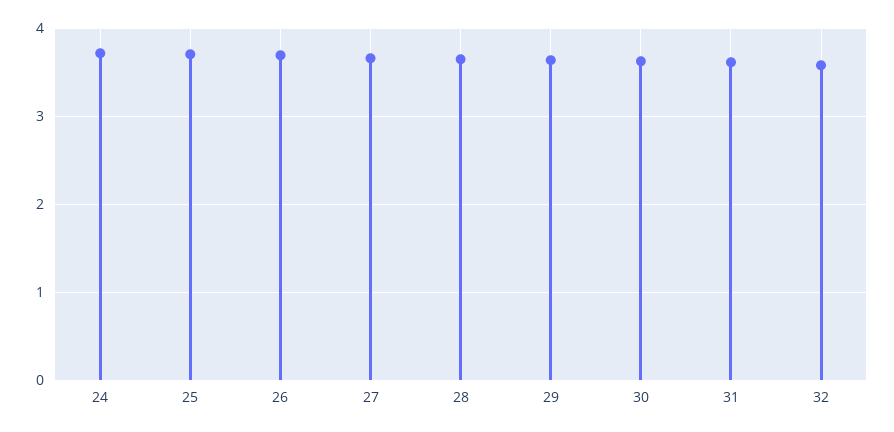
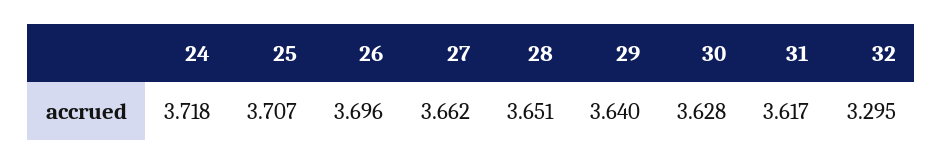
  {
    "24": 3.718,
    "25": 3.707,
    "26": 3.696,
    "27": 3.662,
    "28": 3.651,
    "29": 3.64,
    "30": 3.628,
    "31": 3.617,
-   "32": 3.6
+   "32": 3.295
  }

